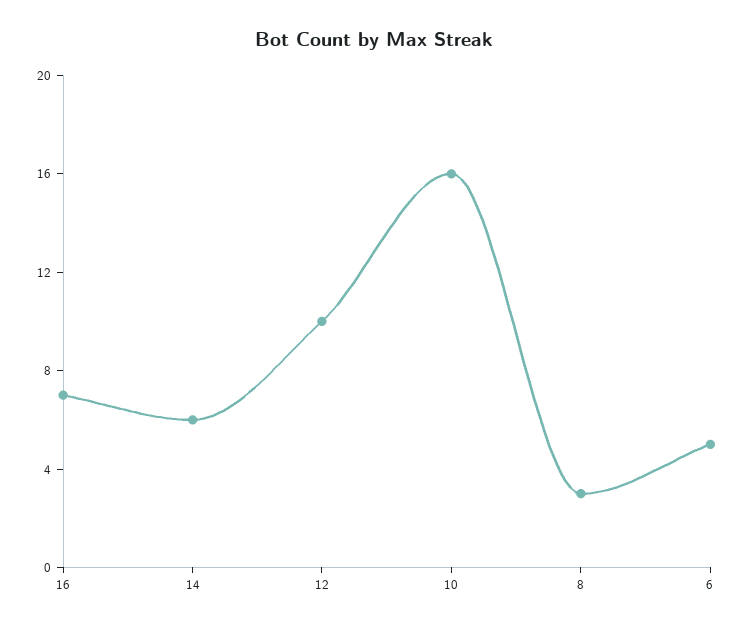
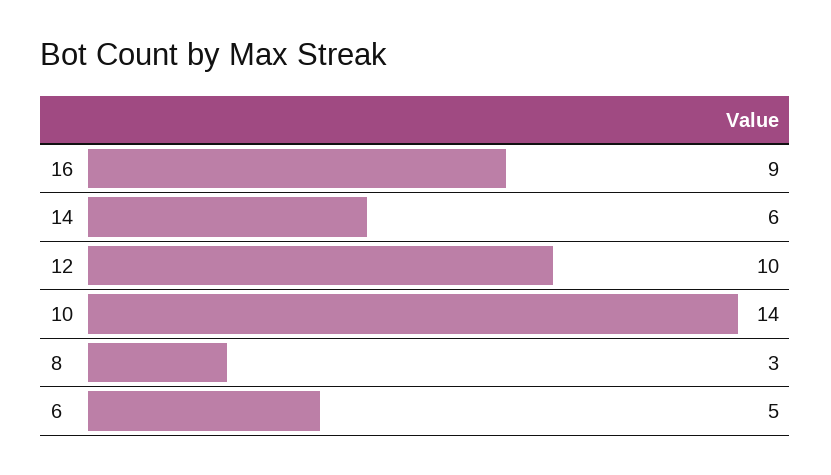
  {
-   "16": 7,
+   "16": 9,
    "14": 6,
    "12": 10,
-   "10": 16,
+   "10": 14,
    "8": 3,
    "6": 5
  }

